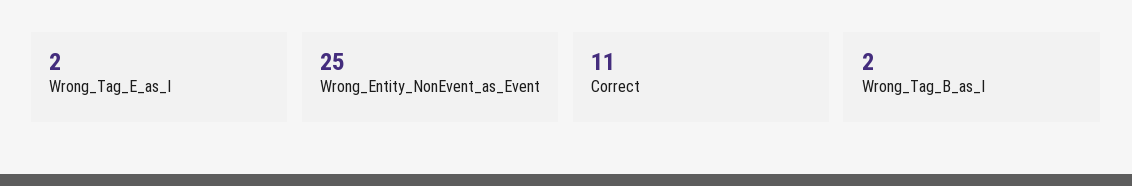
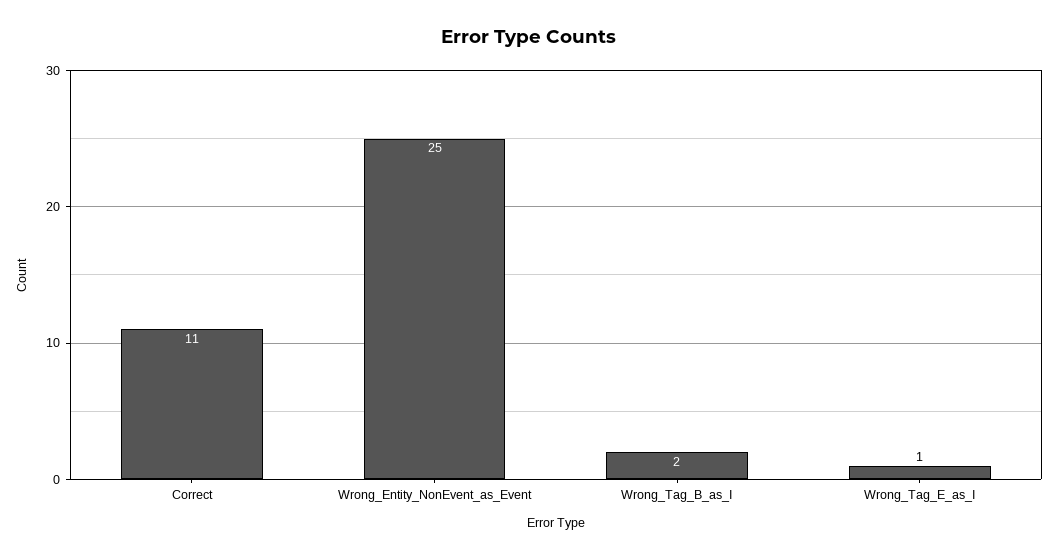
  {
-   "Wrong_Tag_E_as_I": 2,
+   "Wrong_Tag_E_as_I": 1,
    "Wrong_Entity_NonEvent_as_Event": 25,
    "Correct": 11,
    "Wrong_Tag_B_as_I": 2
  }

